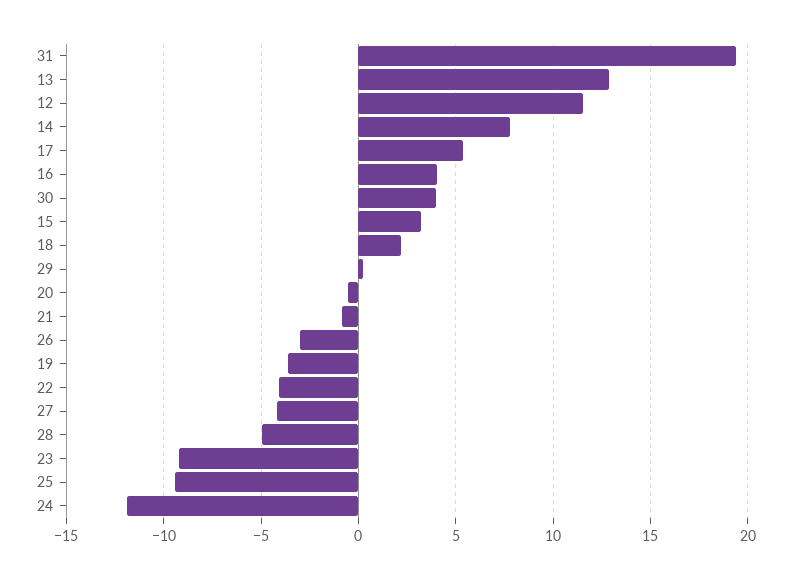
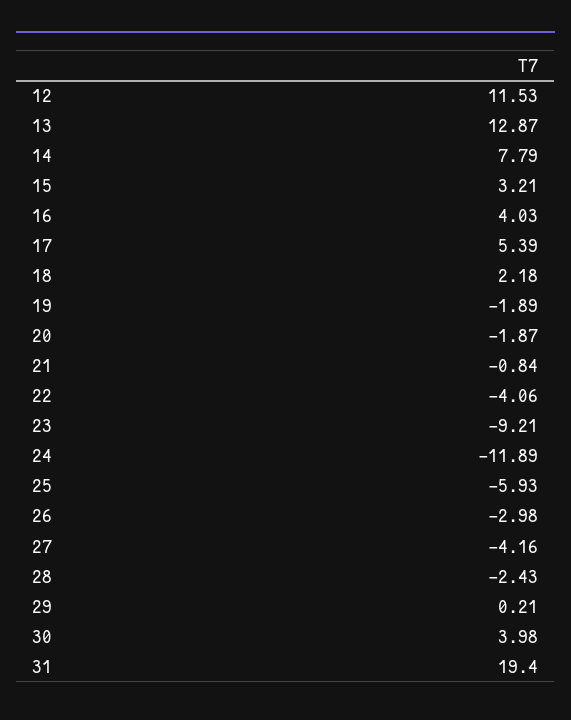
  {
    "31": 19.4,
    "13": 12.87,
    "12": 11.53,
    "14": 7.79,
    "17": 5.39,
    "16": 4.03,
    "30": 3.98,
    "15": 3.21,
    "18": 2.18,
    "29": 0.21,
-   "20": -0.5,
+   "20": -1.87,
    "21": -0.84,
    "26": -2.98,
-   "19": -3.5,
+   "19": -1.89,
    "22": -4.06,
    "27": -4.16,
-   "28": -5,
+   "28": -2.43,
    "23": -9.21,
-   "25": -9.5,
+   "25": -5.93,
    "24": -11.89
  }

